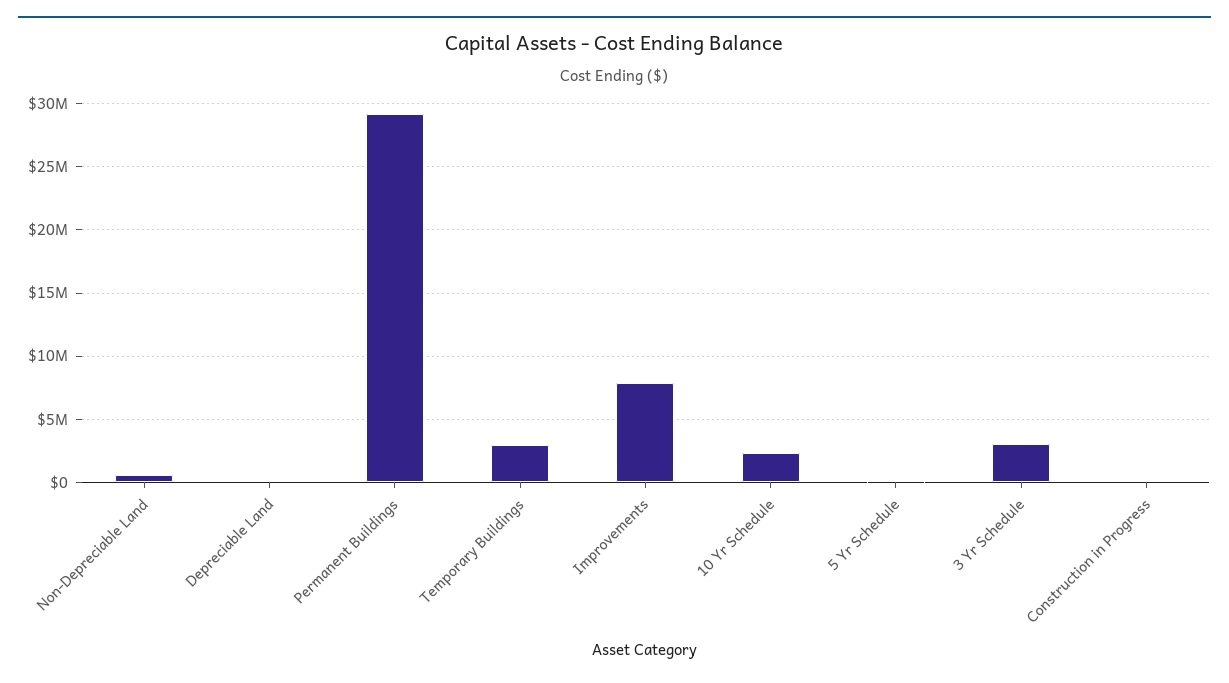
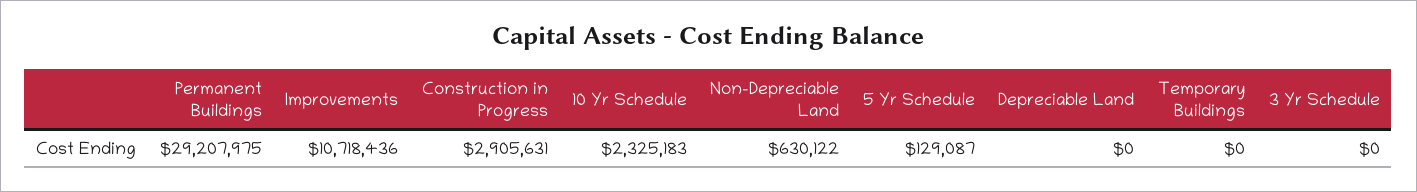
  {
    "Non-Depreciable Land": 630122,
    "Depreciable Land": 0,
    "Permanent Buildings": 29207975,
-   "Temporary Buildings": 3000000,
+   "Temporary Buildings": 0,
-   "Improvements": 8000000,
+   "Improvements": 10718436,
    "10 Yr Schedule": 2325183,
    "5 Yr Schedule": 129087,
-   "3 Yr Schedule": 3000000,
+   "3 Yr Schedule": 0,
-   "Construction in Progress": 0
+   "Construction in Progress": 2905631
  }

